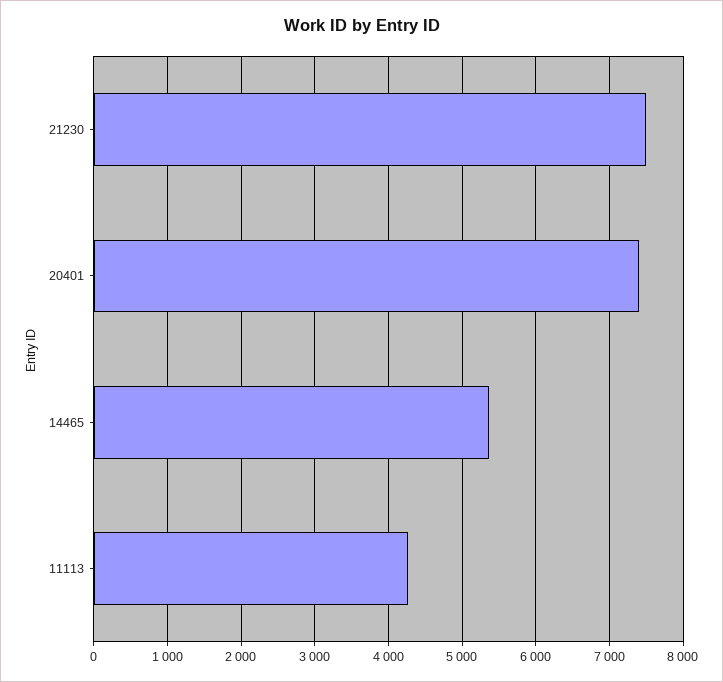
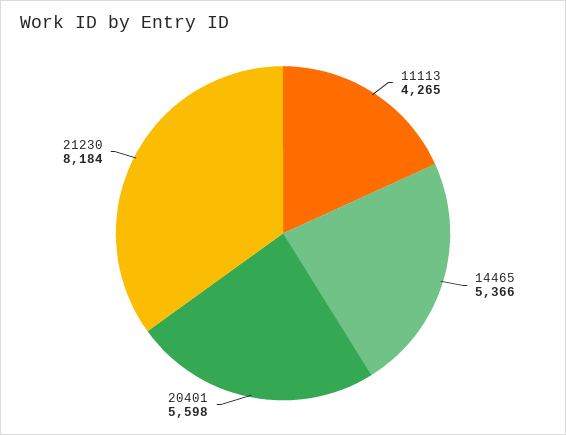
  {
-   "21230": 7500,
+   "21230": 8184,
-   "20401": 7400,
+   "20401": 5598,
    "14465": 5366,
    "11113": 4265
  }

